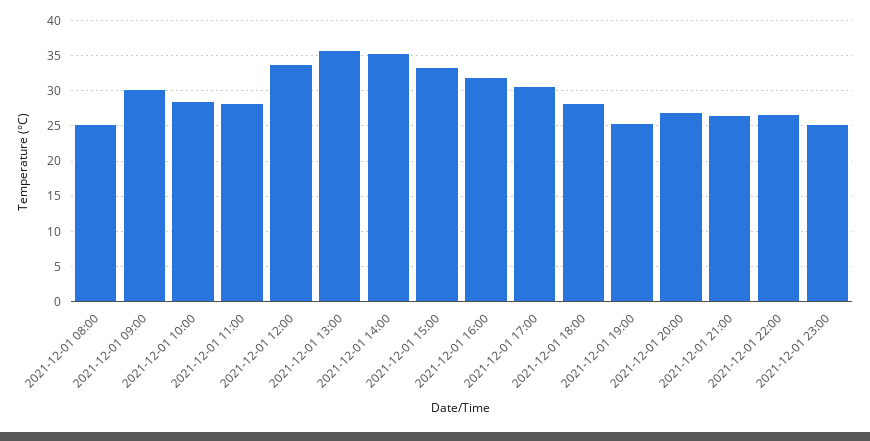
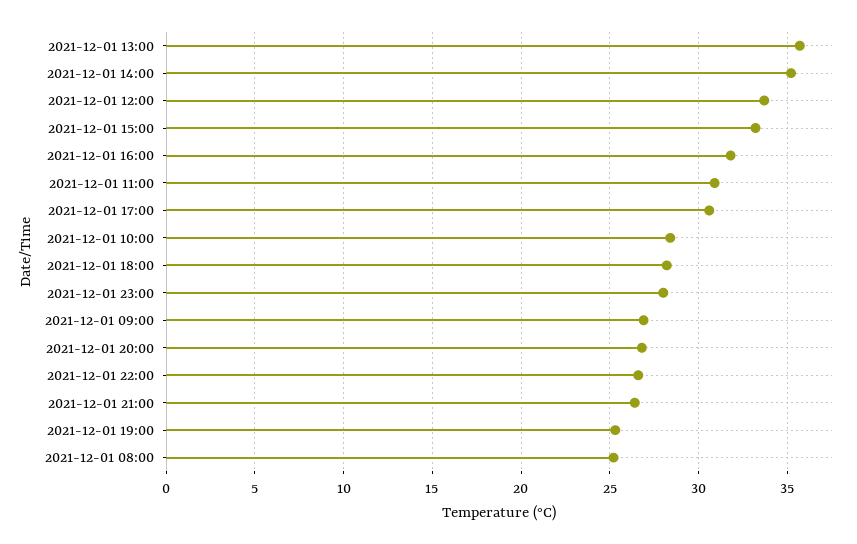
  {
    "2021-12-01 08:00": 25,
-   "2021-12-01 09:00": 30,
+   "2021-12-01 09:00": 27,
    "2021-12-01 10:00": 28.5,
-   "2021-12-01 11:00": 28,
+   "2021-12-01 11:00": 31,
    "2021-12-01 12:00": 33.5,
    "2021-12-01 13:00": 35.5,
    "2021-12-01 14:00": 35,
    "2021-12-01 15:00": 33,
    "2021-12-01 16:00": 32,
    "2021-12-01 17:00": 30.5,
    "2021-12-01 18:00": 28,
    "2021-12-01 19:00": 25.5,
    "2021-12-01 20:00": 27,
    "2021-12-01 21:00": 26.5,
    "2021-12-01 22:00": 26.5,
-   "2021-12-01 23:00": 25
+   "2021-12-01 23:00": 28
  }

